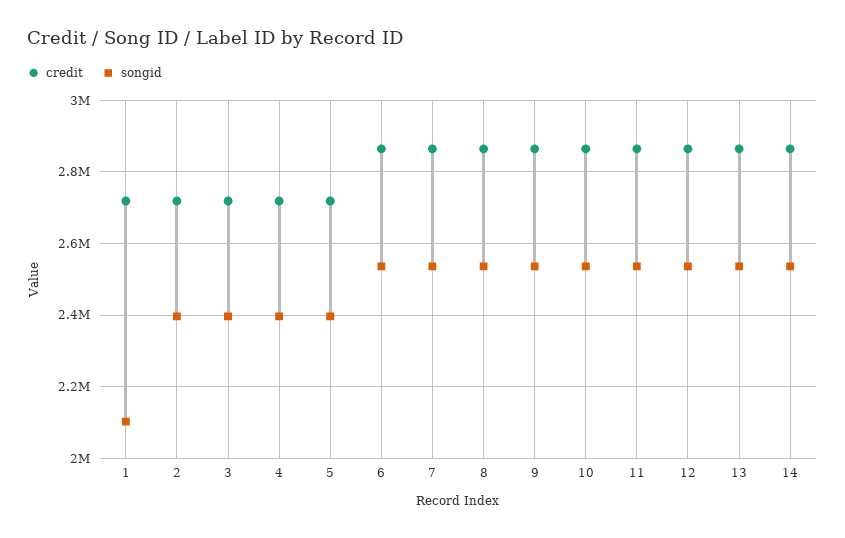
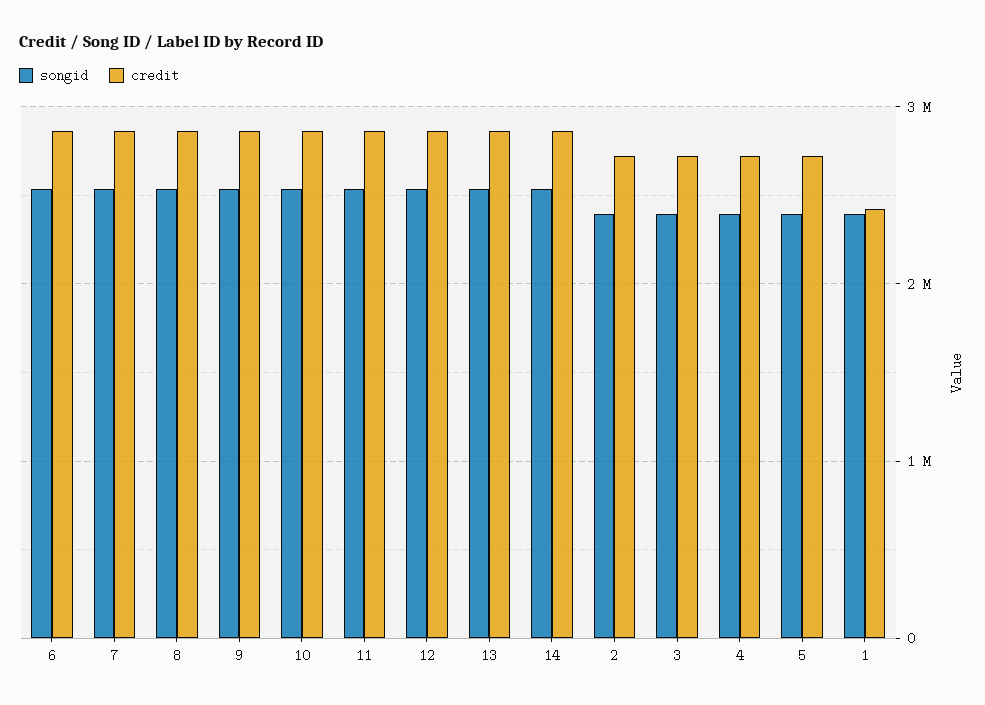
  {
    "credit": {
-     "1": 2720000,
+     "1": 2400000,
      "2": 2720000,
      "3": 2720000,
      "4": 2720000,
      "5": 2720000,
      "6": 2860000,
      "7": 2860000,
      "8": 2860000,
      "9": 2860000,
      "10": 2860000,
      "11": 2860000,
      "12": 2860000,
      "13": 2860000,
      "14": 2860000
    },
    "songid": {
-     "1": 2100000,
+     "1": 2400000,
      "2": 2400000,
      "3": 2400000,
      "4": 2400000,
      "5": 2400000,
      "6": 2540000,
      "7": 2540000,
      "8": 2540000,
      "9": 2540000,
      "10": 2540000,
      "11": 2540000,
      "12": 2540000,
      "13": 2540000,
      "14": 2540000
    }
  }

